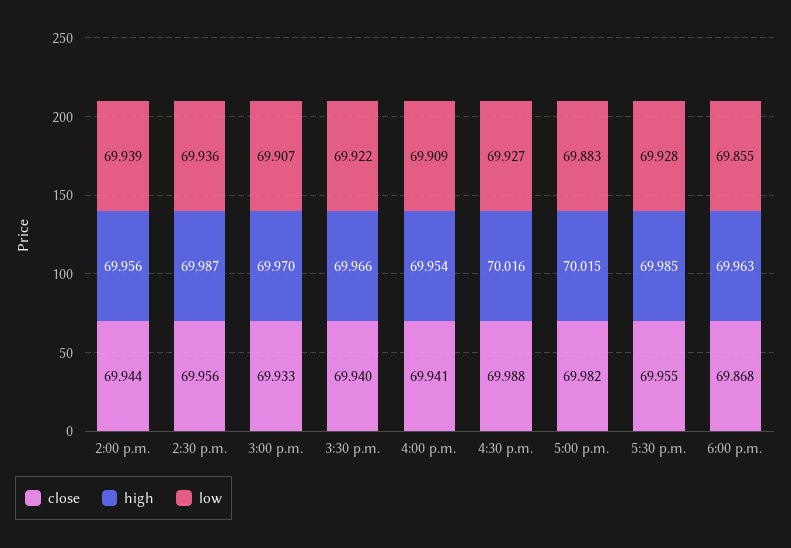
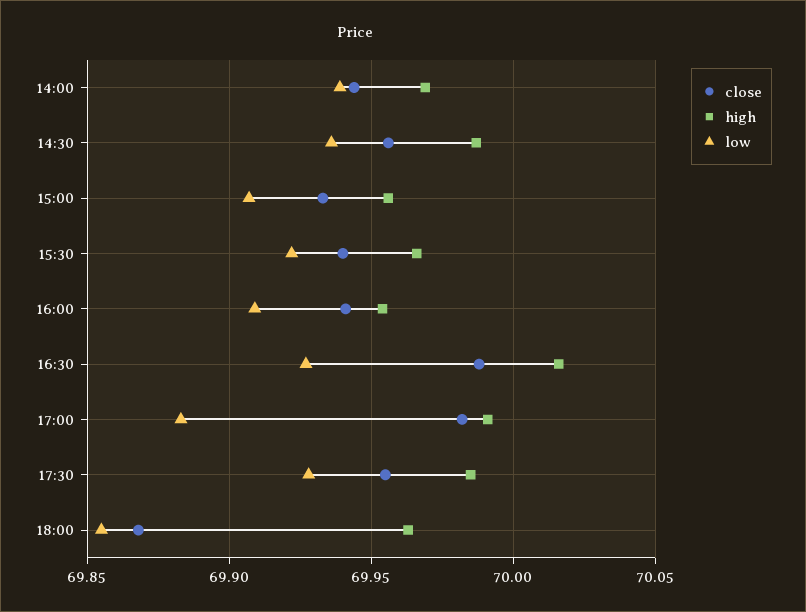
  {
    "close": {
      "2:00 p.m.": 69.944,
      "2:30 p.m.": 69.956,
      "3:00 p.m.": 69.933,
      "3:30 p.m.": 69.94,
      "4:00 p.m.": 69.941,
      "4:30 p.m.": 69.988,
      "5:00 p.m.": 69.982,
      "5:30 p.m.": 69.955,
      "6:00 p.m.": 69.868
    },
    "high": {
-     "2:00 p.m.": 69.956,
+     "2:00 p.m.": 69.97,
      "2:30 p.m.": 69.987,
-     "3:00 p.m.": 69.97,
+     "3:00 p.m.": 69.955,
      "3:30 p.m.": 69.966,
      "4:00 p.m.": 69.954,
      "4:30 p.m.": 70.016,
-     "5:00 p.m.": 70.015,
+     "5:00 p.m.": 69.99,
      "5:30 p.m.": 69.985,
      "6:00 p.m.": 69.963
    },
    "low": {
      "2:00 p.m.": 69.939,
      "2:30 p.m.": 69.936,
      "3:00 p.m.": 69.907,
      "3:30 p.m.": 69.922,
      "4:00 p.m.": 69.909,
      "4:30 p.m.": 69.927,
      "5:00 p.m.": 69.883,
      "5:30 p.m.": 69.928,
      "6:00 p.m.": 69.855
    }
  }

